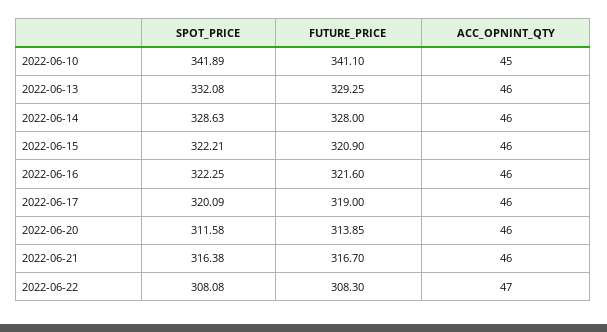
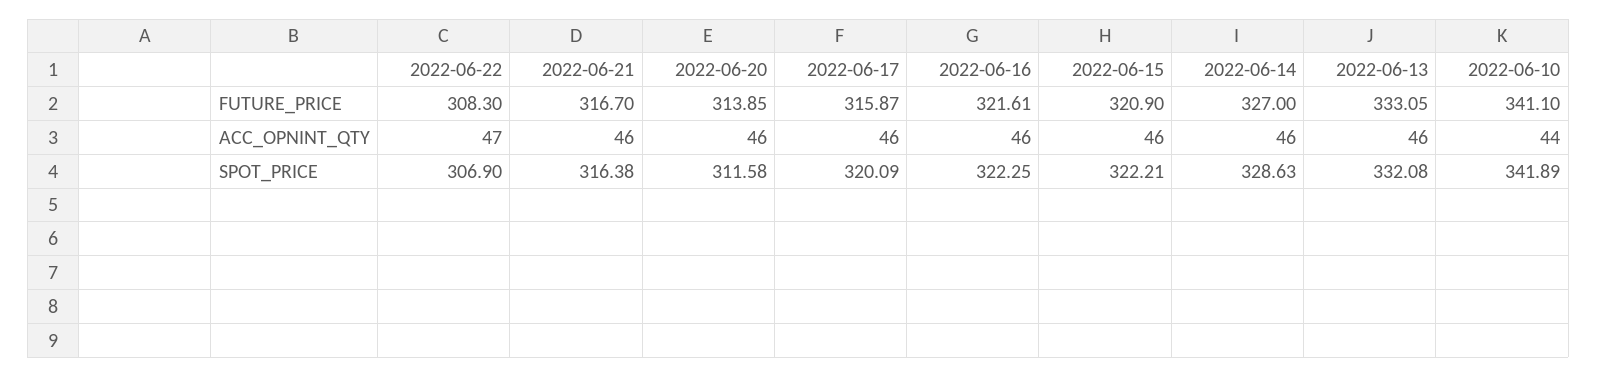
  {
    "SPOT_PRICE": {
      "2022-06-10": 341.89,
      "2022-06-13": 332.08,
      "2022-06-14": 328.63,
      "2022-06-15": 322.21,
      "2022-06-16": 322.25,
      "2022-06-17": 320.09,
      "2022-06-20": 311.58,
      "2022-06-21": 316.38,
-     "2022-06-22": 308.08
+     "2022-06-22": 306.9
    },
    "FUTURE_PRICE": {
      "2022-06-10": 341.1,
-     "2022-06-13": 329.25,
+     "2022-06-13": 333.05,
-     "2022-06-14": 328,
+     "2022-06-14": 327,
      "2022-06-15": 320.9,
-     "2022-06-16": 321.6,
+     "2022-06-16": 321.61,
-     "2022-06-17": 319,
+     "2022-06-17": 315.87,
      "2022-06-20": 313.85,
      "2022-06-21": 316.7,
      "2022-06-22": 308.3
    },
    "ACC_OPNINT_QTY": {
-     "2022-06-10": 45,
+     "2022-06-10": 44,
      "2022-06-13": 46,
      "2022-06-14": 46,
      "2022-06-15": 46,
      "2022-06-16": 46,
      "2022-06-17": 46,
      "2022-06-20": 46,
      "2022-06-21": 46,
      "2022-06-22": 47
    }
  }

